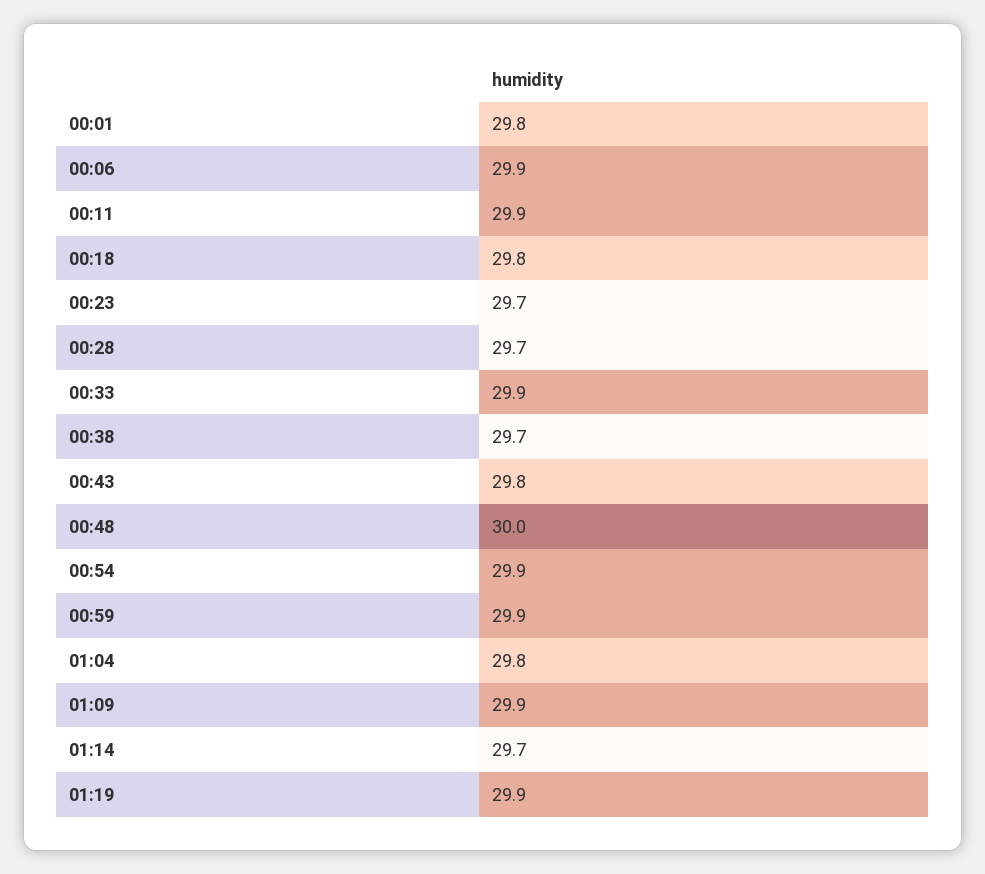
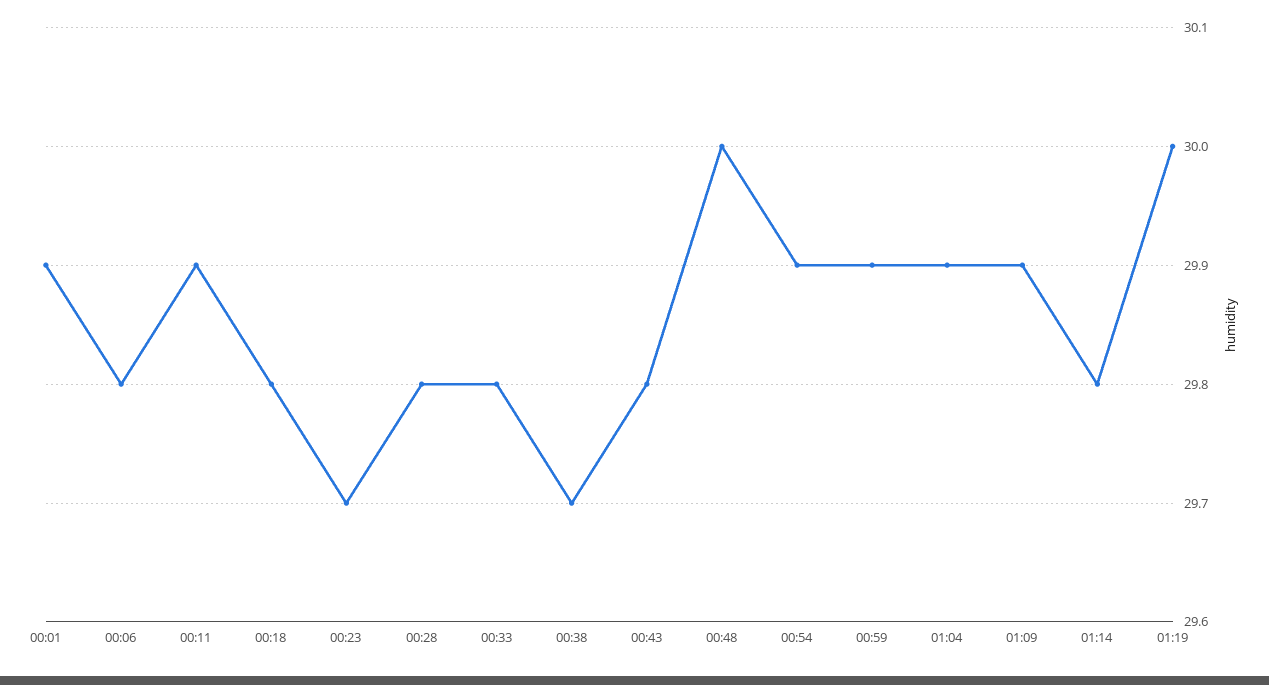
  {
-   "00:01": 29.8,
+   "00:01": 29.9,
-   "00:06": 29.9,
+   "00:06": 29.8,
    "00:11": 29.9,
    "00:18": 29.8,
    "00:23": 29.7,
-   "00:28": 29.7,
+   "00:28": 29.8,
-   "00:33": 29.9,
+   "00:33": 29.8,
    "00:38": 29.7,
    "00:43": 29.8,
    "00:48": 30,
    "00:54": 29.9,
    "00:59": 29.9,
-   "01:04": 29.8,
+   "01:04": 29.9,
    "01:09": 29.9,
-   "01:14": 29.7,
+   "01:14": 29.8,
-   "01:19": 29.9
+   "01:19": 30
  }

